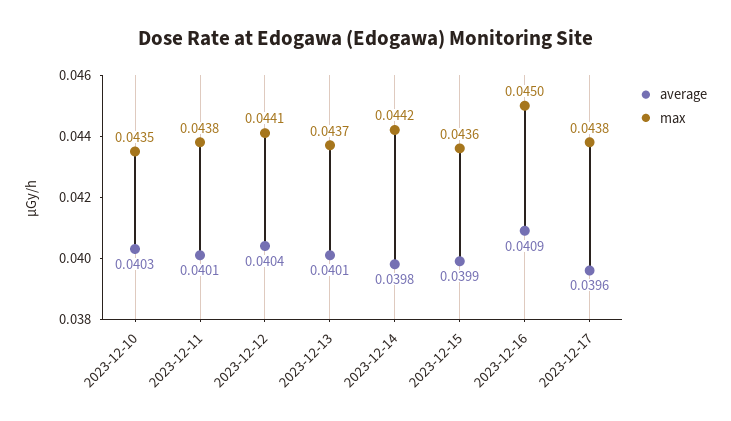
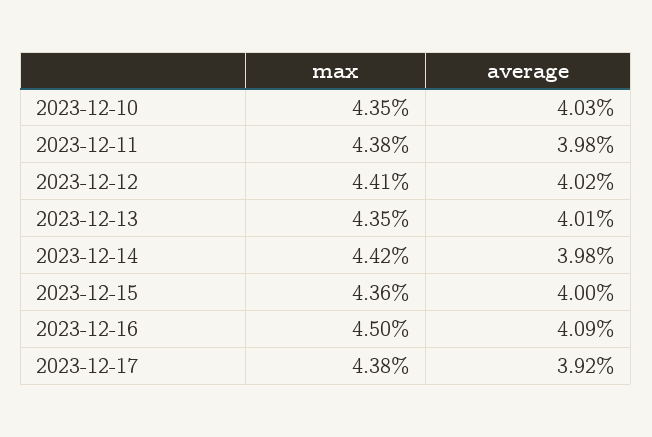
  {
    "average": {
      "2023-12-10": 0.0403,
-     "2023-12-11": 0.0401,
+     "2023-12-11": 0.0398,
-     "2023-12-12": 0.0404,
+     "2023-12-12": 0.0402,
      "2023-12-13": 0.0401,
      "2023-12-14": 0.0398,
-     "2023-12-15": 0.0399,
+     "2023-12-15": 0.04,
      "2023-12-16": 0.0409,
-     "2023-12-17": 0.0396
+     "2023-12-17": 0.0392
    },
    "max": {
      "2023-12-10": 0.0435,
      "2023-12-11": 0.0438,
      "2023-12-12": 0.0441,
-     "2023-12-13": 0.0437,
+     "2023-12-13": 0.0435,
      "2023-12-14": 0.0442,
      "2023-12-15": 0.0436,
      "2023-12-16": 0.045,
      "2023-12-17": 0.0438
    }
  }

